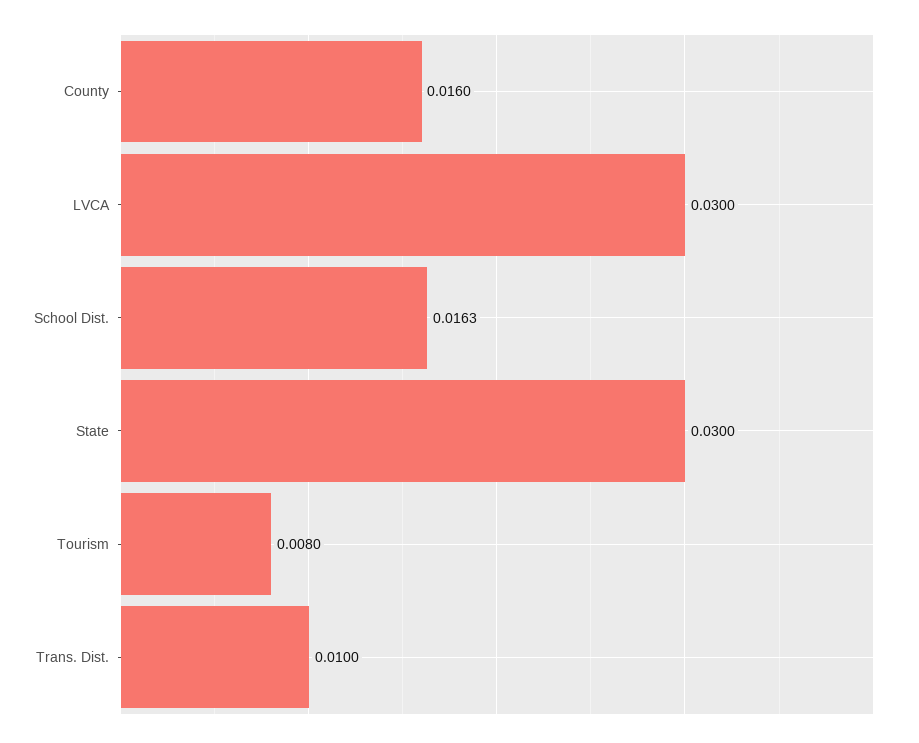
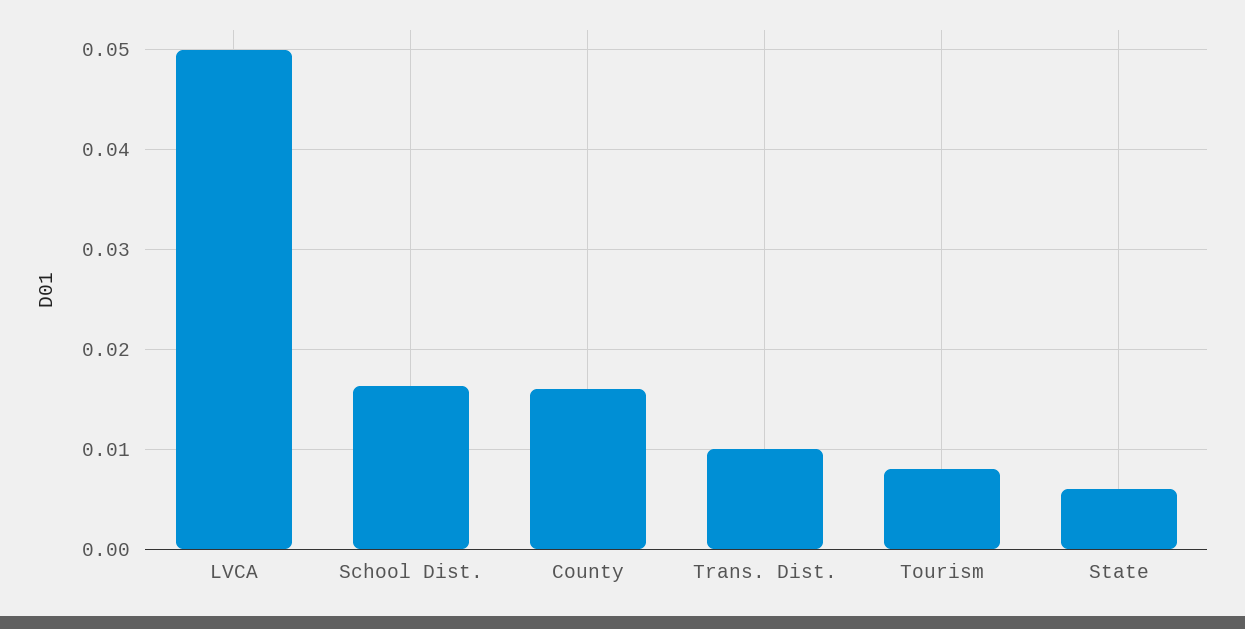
  {
    "County": 0.016,
-   "LVCA": 0.03,
+   "LVCA": 0.05,
    "School Dist.": 0.0163,
-   "State": 0.03,
+   "State": 0.006,
    "Tourism": 0.008,
    "Trans. Dist.": 0.01
  }

